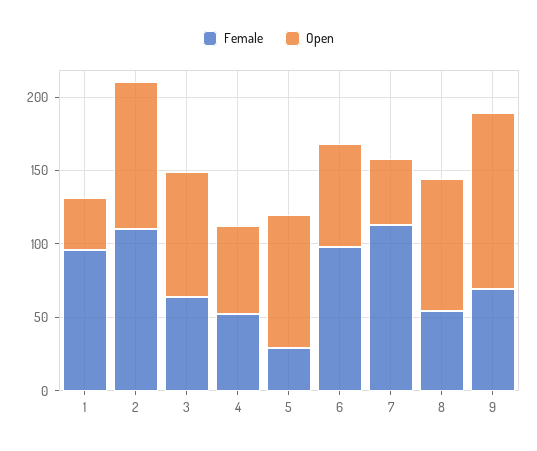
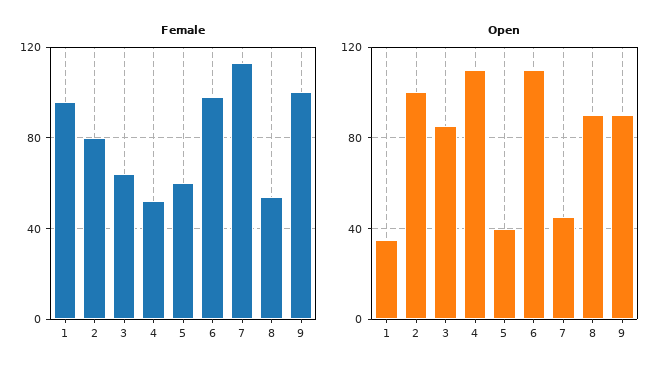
  {
    "Female": {
      "1": 95,
-     "2": 110,
+     "2": 80,
      "3": 65,
      "4": 50,
-     "5": 30,
+     "5": 60,
      "6": 100,
      "7": 115,
      "8": 55,
-     "9": 70
+     "9": 100
    },
    "Open": {
      "1": 35,
      "2": 100,
      "3": 85,
-     "4": 60,
+     "4": 110,
-     "5": 90,
+     "5": 40,
-     "6": 70,
+     "6": 110,
      "7": 45,
      "8": 90,
-     "9": 120
+     "9": 90
    }
  }

